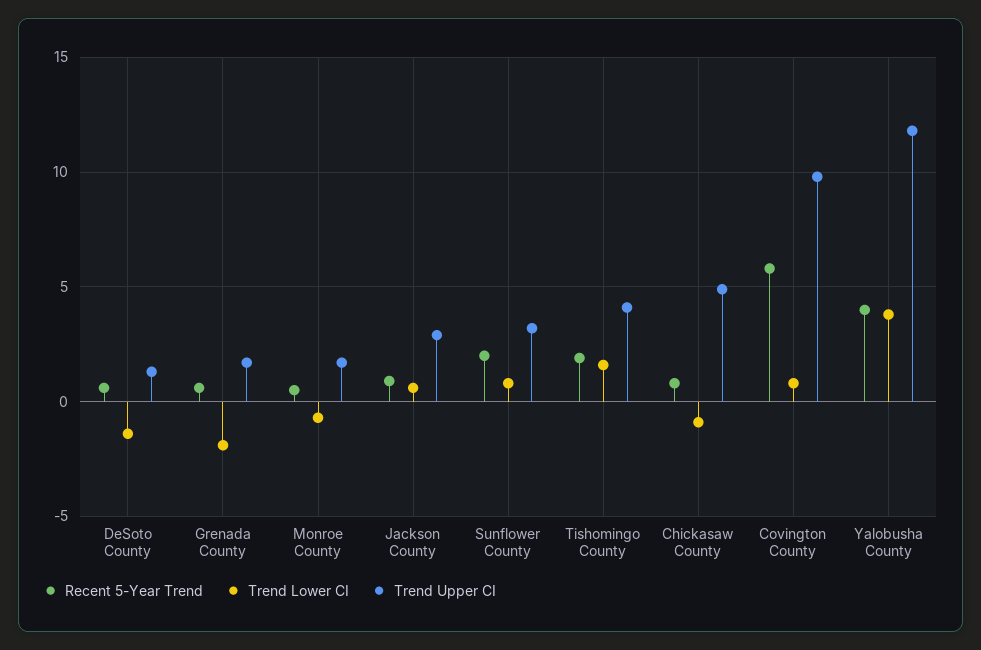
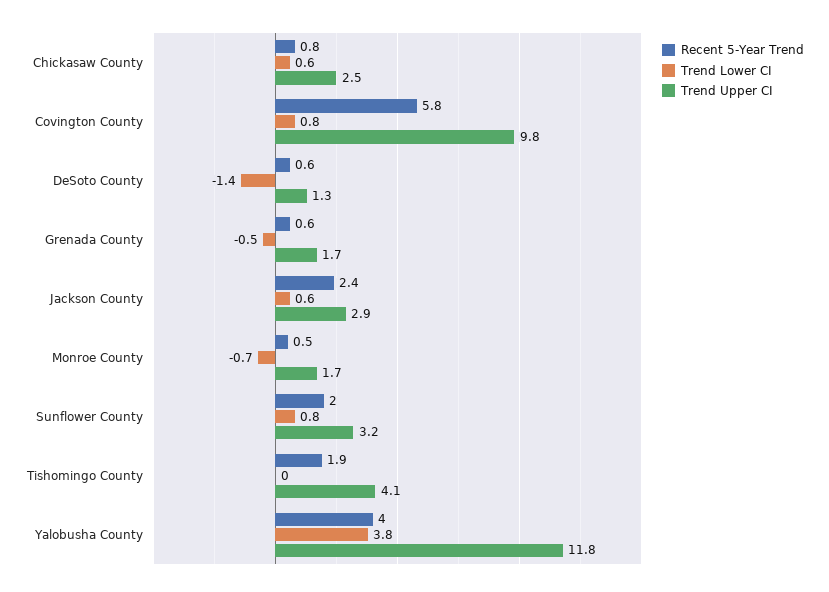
  {
    "Recent 5-Year Trend": {
      "DeSoto County": 0.6,
      "Grenada County": 0.6,
      "Monroe County": 0.5,
-     "Jackson County": 1,
+     "Jackson County": 2.4,
      "Sunflower County": 2,
      "Tishomingo County": 1.9,
      "Chickasaw County": 0.8,
      "Covington County": 5.8,
      "Yalobusha County": 4
    },
    "Trend Lower CI": {
      "DeSoto County": -1.4,
-     "Grenada County": -2,
+     "Grenada County": -0.5,
      "Monroe County": -0.7,
      "Jackson County": 0.6,
      "Sunflower County": 0.8,
-     "Tishomingo County": 1.5,
+     "Tishomingo County": 0,
-     "Chickasaw County": -1,
+     "Chickasaw County": 0.6,
      "Covington County": 0.8,
      "Yalobusha County": 3.8
    },
    "Trend Upper CI": {
      "DeSoto County": 1.3,
      "Grenada County": 1.7,
      "Monroe County": 1.7,
      "Jackson County": 2.9,
      "Sunflower County": 3.2,
      "Tishomingo County": 4.1,
-     "Chickasaw County": 5,
+     "Chickasaw County": 2.5,
      "Covington County": 9.8,
      "Yalobusha County": 11.8
    }
  }

